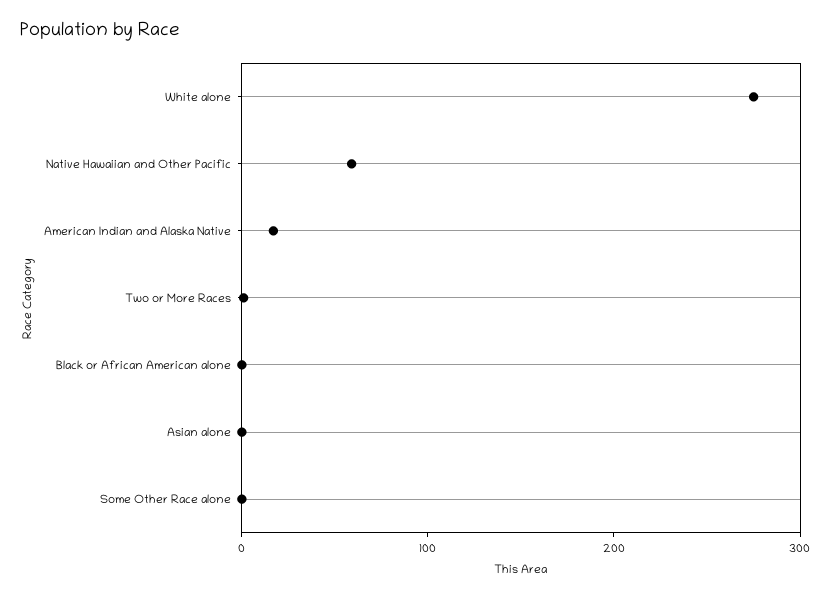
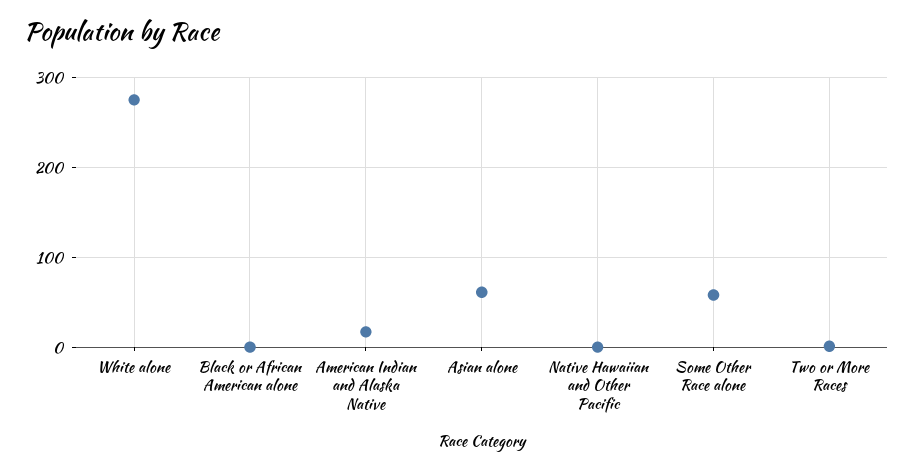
  {
    "White alone": 280,
-   "Native Hawaiian and Other Pacific": 60,
+   "Native Hawaiian and Other Pacific": 0,
    "American Indian and Alaska Native": 20,
    "Two or More Races": 0,
    "Black or African American alone": 0,
-   "Asian alone": 0,
+   "Asian alone": 60,
-   "Some Other Race alone": 0
+   "Some Other Race alone": 60
  }

